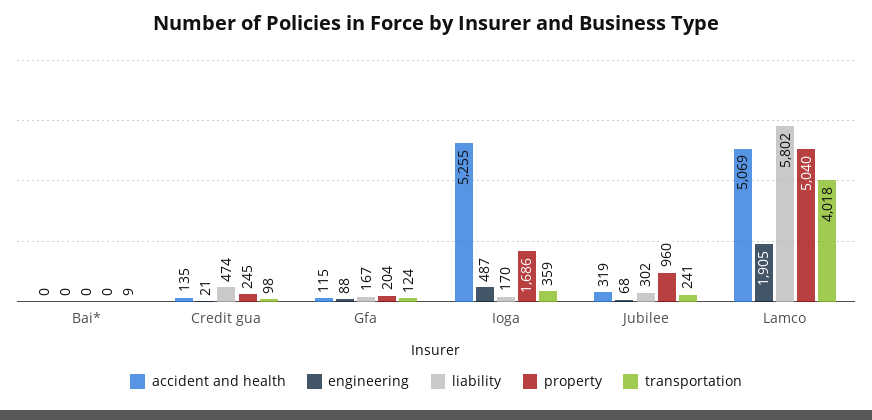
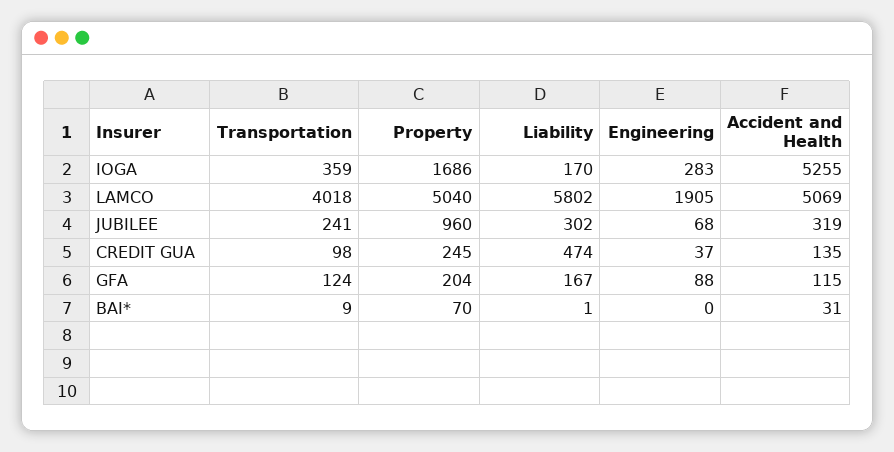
  {
    "accident and health": {
-     "Bai*": 0,
+     "Bai*": 31,
      "Credit gua": 135,
      "Gfa": 115,
      "Ioga": 5255,
      "Jubilee": 319,
      "Lamco": 5069
    },
    "engineering": {
      "Bai*": 0,
-     "Credit gua": 21,
+     "Credit gua": 37,
      "Gfa": 88,
-     "Ioga": 487,
+     "Ioga": 283,
      "Jubilee": 68,
      "Lamco": 1905
    },
    "liability": {
-     "Bai*": 0,
+     "Bai*": 1,
      "Credit gua": 474,
      "Gfa": 167,
      "Ioga": 170,
      "Jubilee": 302,
      "Lamco": 5802
    },
    "property": {
-     "Bai*": 0,
+     "Bai*": 70,
      "Credit gua": 245,
      "Gfa": 204,
      "Ioga": 1686,
      "Jubilee": 960,
      "Lamco": 5040
    },
    "transportation": {
      "Bai*": 9,
      "Credit gua": 98,
      "Gfa": 124,
      "Ioga": 359,
      "Jubilee": 241,
      "Lamco": 4018
    }
  }

